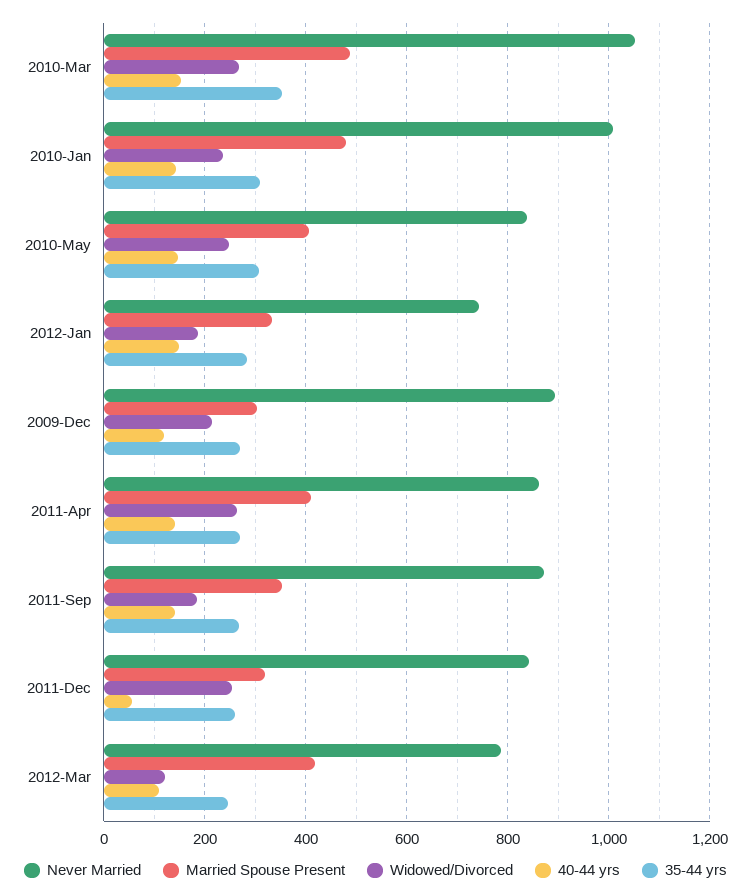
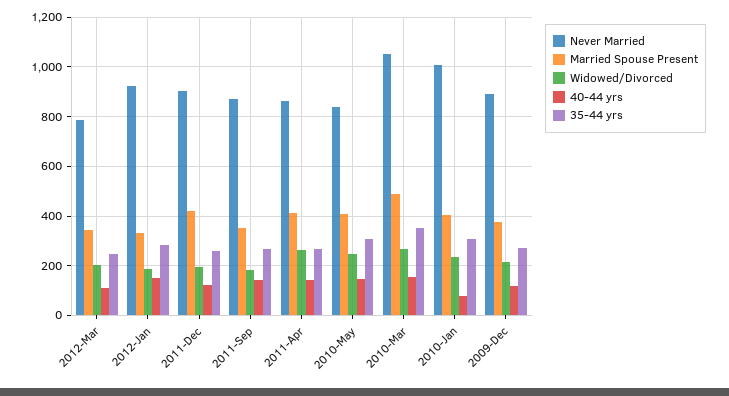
  {
    "Never Married": {
      "2010-Mar": 1060,
      "2010-Jan": 1000,
      "2010-May": 840,
-     "2012-Jan": 740,
+     "2012-Jan": 925,
      "2009-Dec": 900,
      "2011-Apr": 860,
      "2011-Sep": 880,
-     "2011-Dec": 840,
+     "2011-Dec": 900,
      "2012-Mar": 780
    },
    "Married Spouse Present": {
      "2010-Mar": 480,
-     "2010-Jan": 480,
+     "2010-Jan": 400,
      "2010-May": 400,
      "2012-Jan": 340,
-     "2009-Dec": 300,
+     "2009-Dec": 375,
      "2011-Apr": 420,
      "2011-Sep": 360,
-     "2011-Dec": 320,
+     "2011-Dec": 425,
-     "2012-Mar": 420
+     "2012-Mar": 350
    },
    "Widowed/Divorced": {
      "2010-Mar": 260,
      "2010-Jan": 240,
      "2010-May": 240,
      "2012-Jan": 180,
      "2009-Dec": 220,
      "2011-Apr": 260,
      "2011-Sep": 180,
-     "2011-Dec": 260,
+     "2011-Dec": 200,
-     "2012-Mar": 120
+     "2012-Mar": 200
    },
    "40-44 yrs": {
      "2010-Mar": 160,
-     "2010-Jan": 140,
+     "2010-Jan": 75,
      "2010-May": 140,
      "2012-Jan": 140,
      "2009-Dec": 120,
      "2011-Apr": 140,
      "2011-Sep": 140,
-     "2011-Dec": 60,
+     "2011-Dec": 125,
      "2012-Mar": 120
    },
    "35-44 yrs": {
      "2010-Mar": 360,
      "2010-Jan": 300,
      "2010-May": 300,
      "2012-Jan": 280,
      "2009-Dec": 280,
      "2011-Apr": 260,
      "2011-Sep": 260,
      "2011-Dec": 260,
      "2012-Mar": 240
    }
  }

